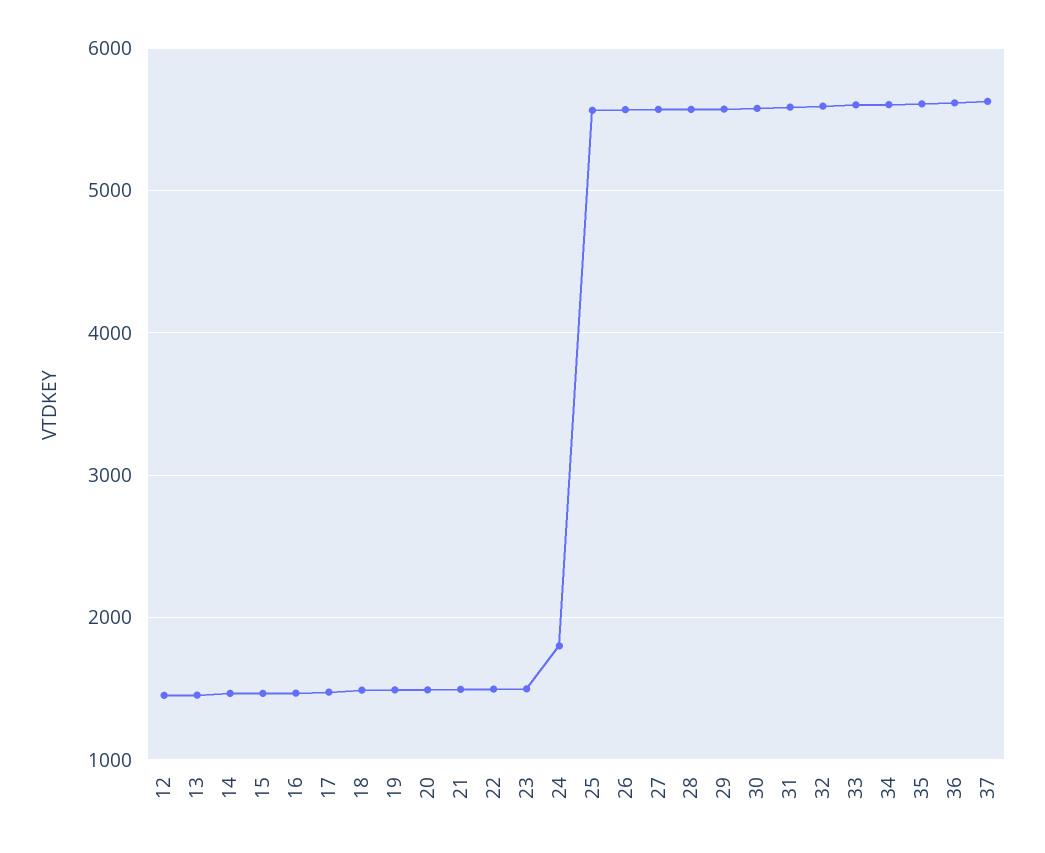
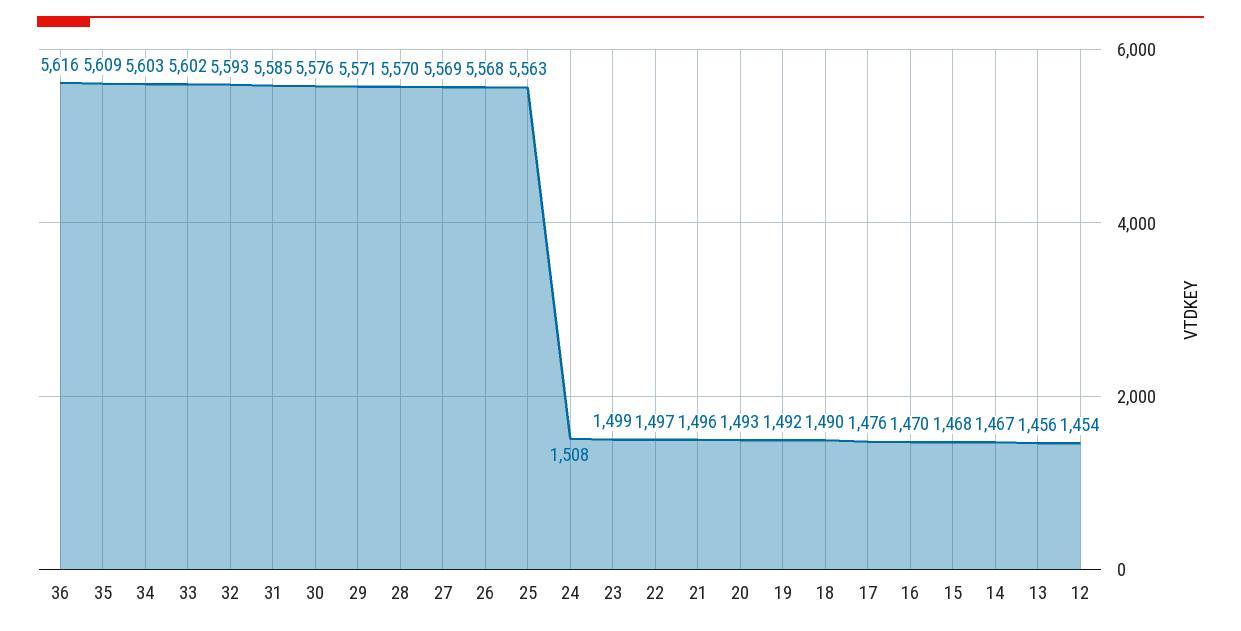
  {
    "12": 1454,
    "13": 1456,
    "14": 1467,
    "15": 1468,
    "16": 1470,
    "17": 1476,
    "18": 1490,
    "19": 1492,
    "20": 1493,
    "21": 1496,
    "22": 1497,
    "23": 1499,
-   "24": 1800,
+   "24": 1508,
    "25": 5563,
    "26": 5568,
    "27": 5569,
    "28": 5570,
    "29": 5571,
    "30": 5576,
    "31": 5585,
    "32": 5593,
    "33": 5602,
    "34": 5603,
    "35": 5609,
-   "36": 5616,
+   "36": 5616
-   "37": 5600
  }

